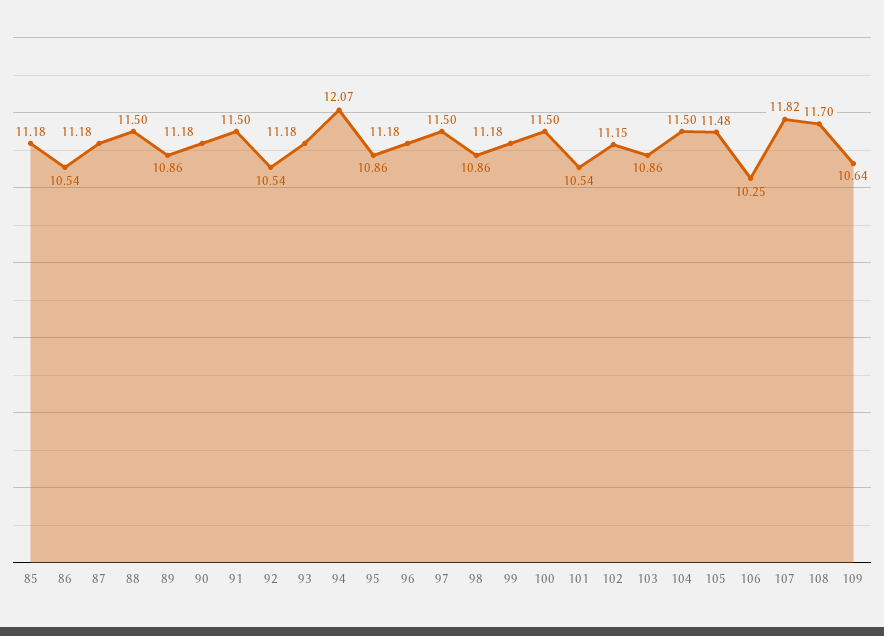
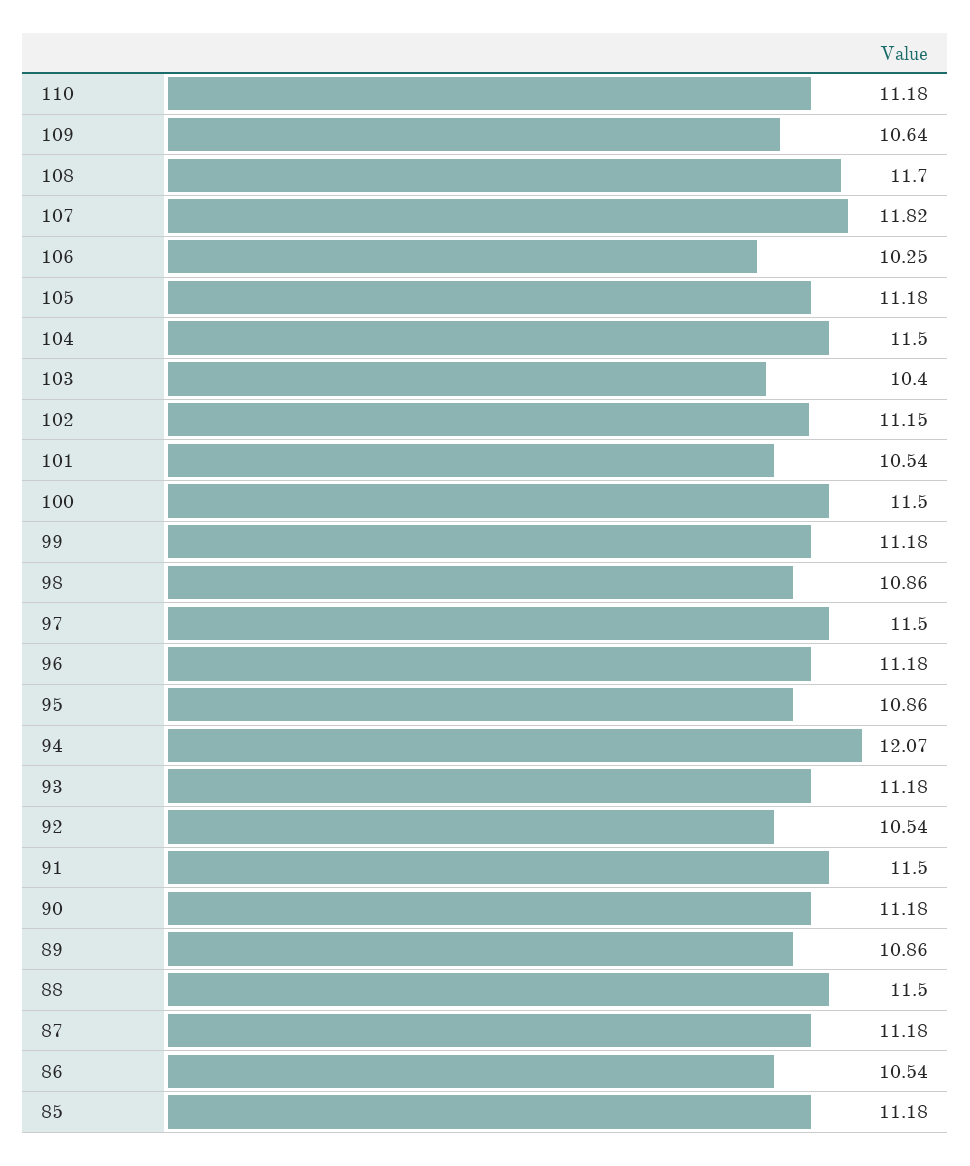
  {
    "85": 11.18,
    "86": 10.54,
    "87": 11.18,
    "88": 11.5,
    "89": 10.86,
    "90": 11.18,
    "91": 11.5,
    "92": 10.54,
    "93": 11.18,
    "94": 12.07,
    "95": 10.86,
    "96": 11.18,
    "97": 11.5,
    "98": 10.86,
    "99": 11.18,
    "100": 11.5,
    "101": 10.54,
    "102": 11.15,
-   "103": 10.86,
+   "103": 10.4,
    "104": 11.5,
-   "105": 11.48,
+   "105": 11.18,
    "106": 10.25,
    "107": 11.82,
    "108": 11.7,
-   "109": 10.64
+   "109": 10.64,
+   "110": 11.18
  }

